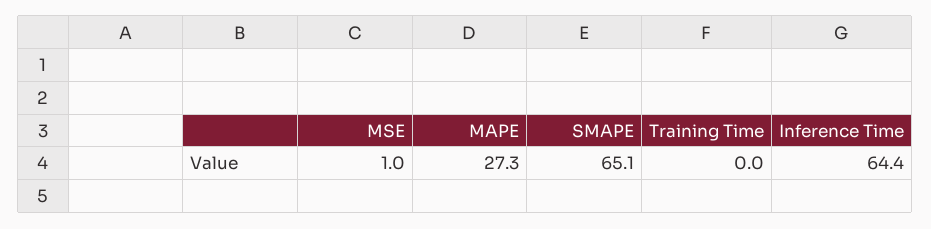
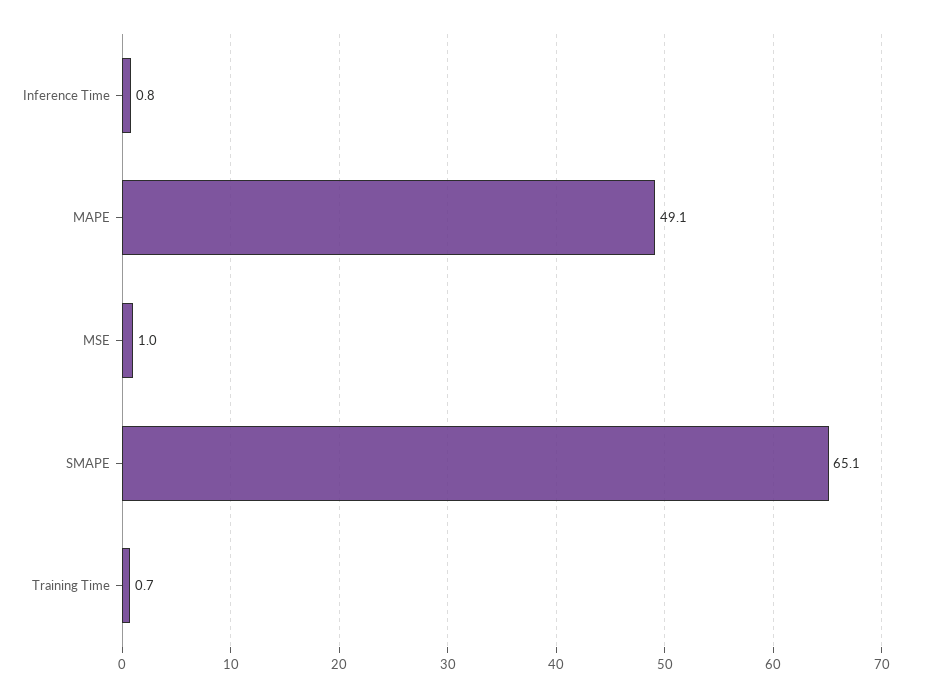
  {
    "MSE": 1,
-   "MAPE": 27.3,
+   "MAPE": 49.1,
    "SMAPE": 65.1,
-   "Training Time": 0,
+   "Training Time": 0.7,
-   "Inference Time": 64.4
+   "Inference Time": 0.8
  }

